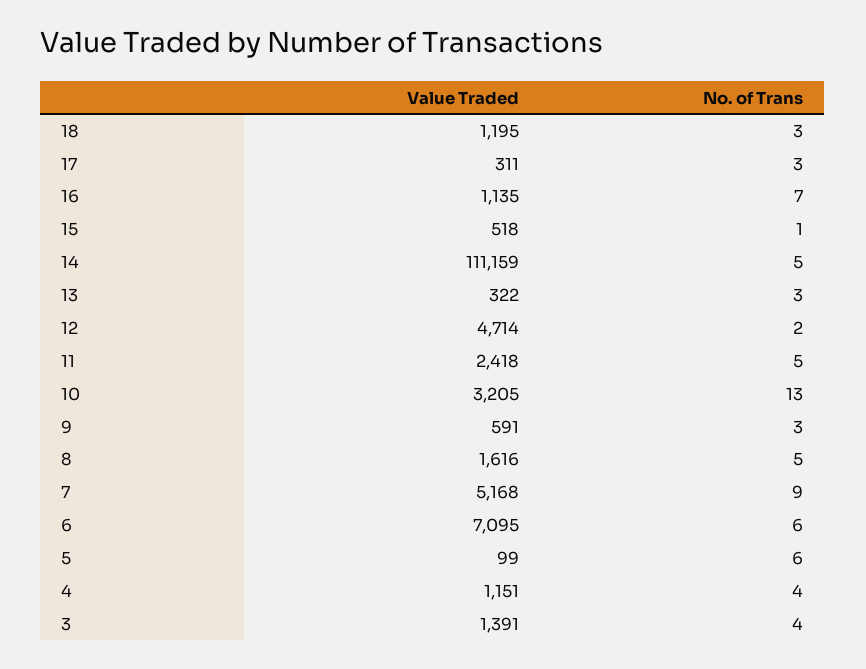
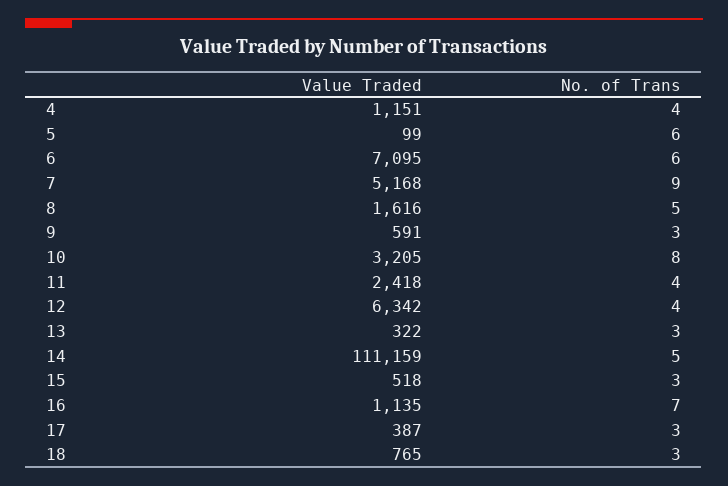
  {
    "Value Traded": {
-     "18": 1195,
+     "18": 765,
-     "17": 311,
+     "17": 387,
      "16": 1135,
      "15": 518,
      "14": 111159,
      "13": 322,
-     "12": 4714,
+     "12": 6342,
      "11": 2418,
      "10": 3205,
      "9": 591,
      "8": 1616,
      "7": 5168,
      "6": 7095,
      "5": 99,
-     "4": 1151,
+     "4": 1151
-     "3": 1391
    },
    "No. of Trans": {
      "18": 3,
      "17": 3,
      "16": 7,
-     "15": 1,
+     "15": 3,
      "14": 5,
      "13": 3,
-     "12": 2,
+     "12": 4,
-     "11": 5,
+     "11": 4,
-     "10": 13,
+     "10": 8,
      "9": 3,
      "8": 5,
      "7": 9,
      "6": 6,
      "5": 6,
-     "4": 4,
+     "4": 4
-     "3": 4
    }
  }

